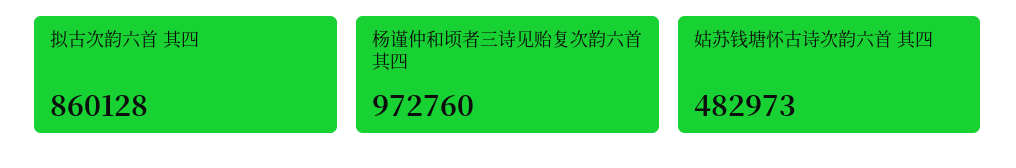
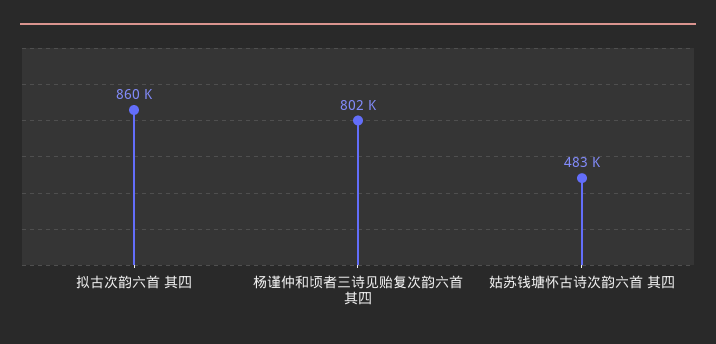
  {
    "拟古次韵六首 其四": 860128,
-   "杨谨仲和顷者三诗见贻复次韵六首 其四": 972760,
+   "杨谨仲和顷者三诗见贻复次韵六首 其四": 802000,
    "姑苏钱塘怀古诗次韵六首 其四": 482973
  }

